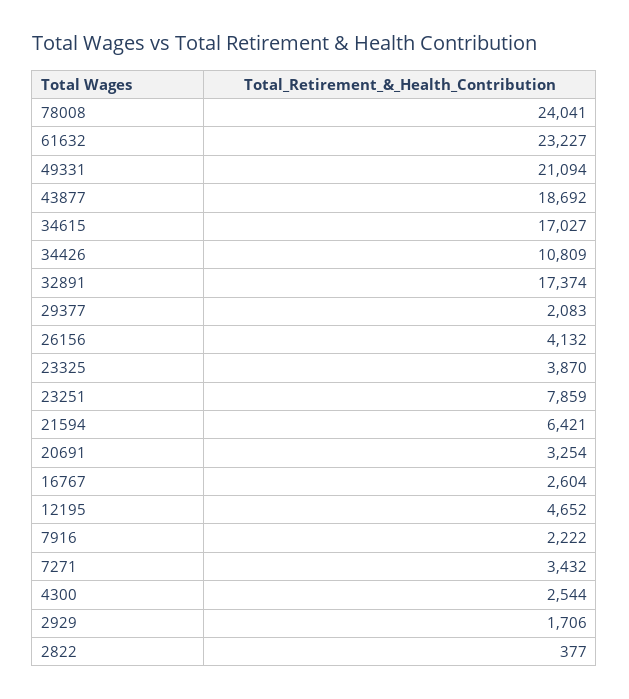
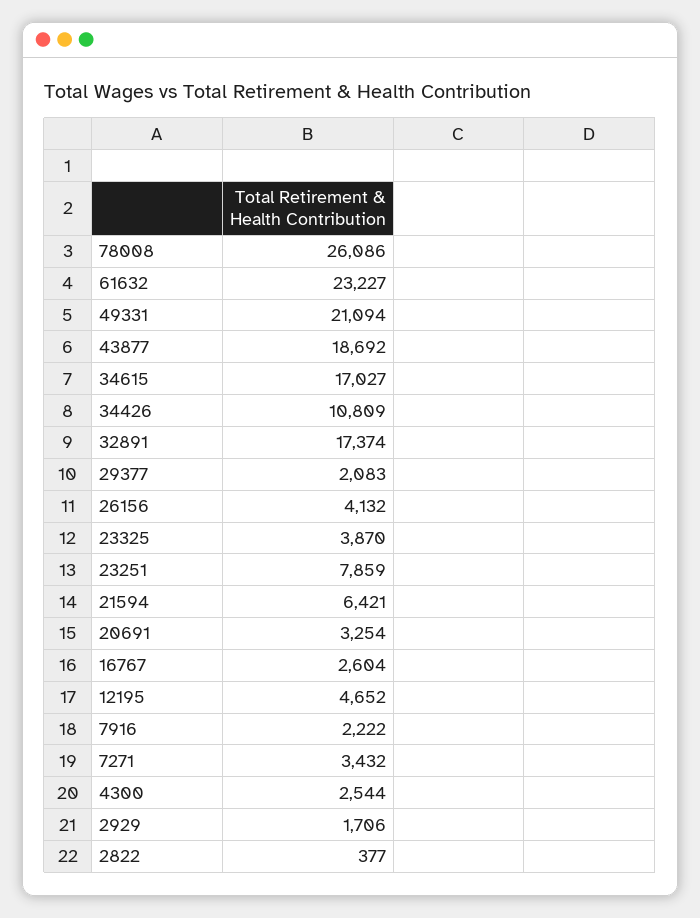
  {
-   "78008": 24041,
+   "78008": 26086,
    "61632": 23227,
    "49331": 21094,
    "43877": 18692,
    "34615": 17027,
    "34426": 10809,
    "32891": 17374,
    "29377": 2083,
    "26156": 4132,
    "23325": 3870,
    "23251": 7859,
    "21594": 6421,
    "20691": 3254,
    "16767": 2604,
    "12195": 4652,
    "7916": 2222,
    "7271": 3432,
    "4300": 2544,
    "2929": 1706,
    "2822": 377
  }

